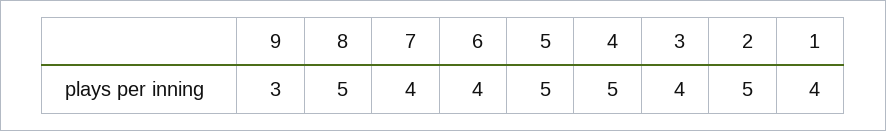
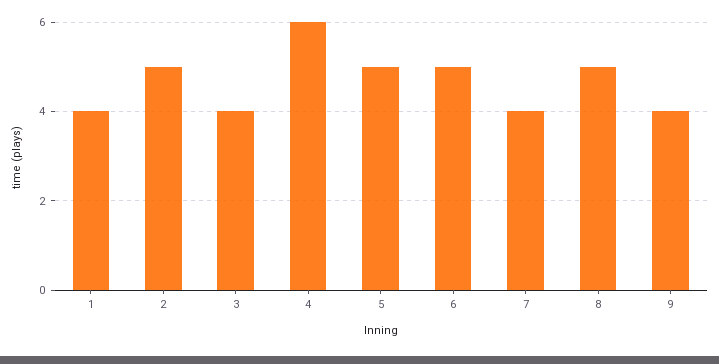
  {
-   "9": 3,
+   "9": 4,
    "8": 5,
    "7": 4,
-   "6": 4,
+   "6": 5,
    "5": 5,
-   "4": 5,
+   "4": 6,
    "3": 4,
    "2": 5,
    "1": 4
  }

